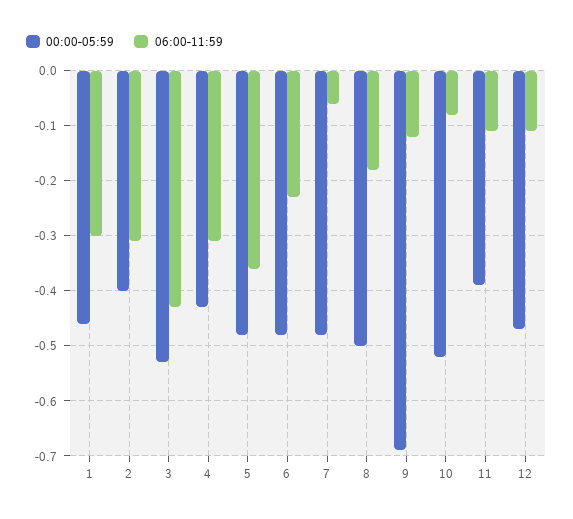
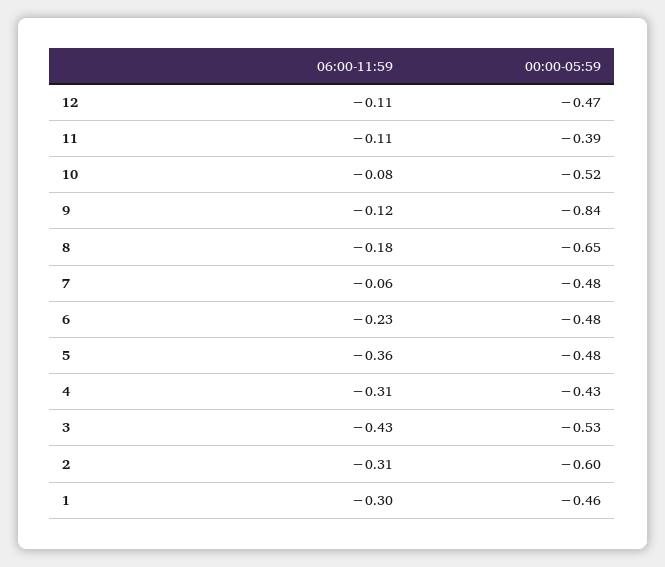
  {
    "00:00-05:59": {
      "1": -0.46,
-     "2": -0.4,
+     "2": -0.6,
      "3": -0.53,
      "4": -0.43,
      "5": -0.48,
      "6": -0.48,
      "7": -0.48,
-     "8": -0.5,
+     "8": -0.65,
-     "9": -0.7,
+     "9": -0.84,
      "10": -0.52,
      "11": -0.39,
      "12": -0.47
    },
    "06:00-11:59": {
      "1": -0.3,
      "2": -0.31,
      "3": -0.43,
      "4": -0.31,
      "5": -0.36,
      "6": -0.23,
      "7": -0.06,
      "8": -0.18,
      "9": -0.12,
      "10": -0.08,
      "11": -0.11,
      "12": -0.11
    }
  }

